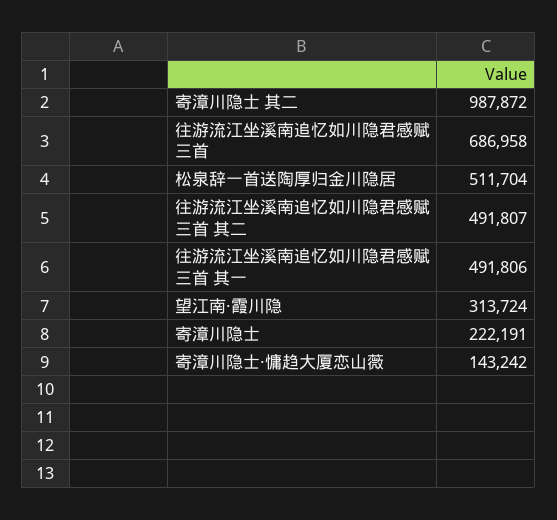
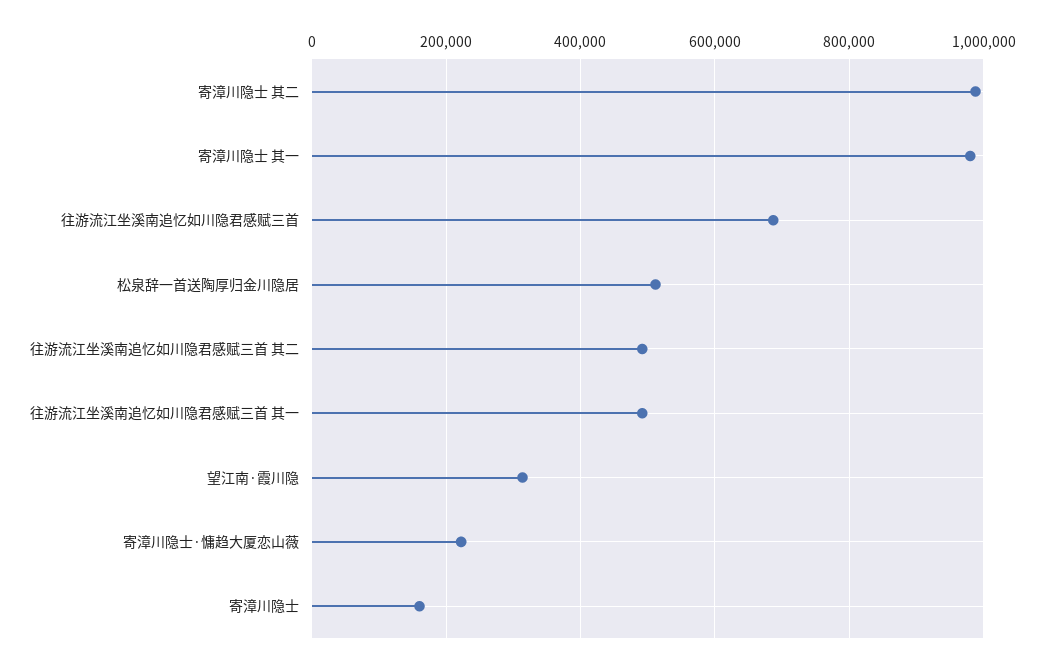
  {
    "寄漳川隐士 其二": 987872,
    "往游流江坐溪南追忆如川隐君感赋三首": 686958,
    "松泉辞一首送陶厚归金川隐居": 511704,
    "往游流江坐溪南追忆如川隐君感赋三首 其二": 491807,
    "往游流江坐溪南追忆如川隐君感赋三首 其一": 491806,
    "望江南·霞川隐": 313724,
-   "寄漳川隐士": 222191,
+   "寄漳川隐士": 160000,
-   "寄漳川隐士·慵趋大厦恋山薇": 143242
+   "寄漳川隐士·慵趋大厦恋山薇": 220000,
+   "寄漳川隐士 其一": 980000
  }

